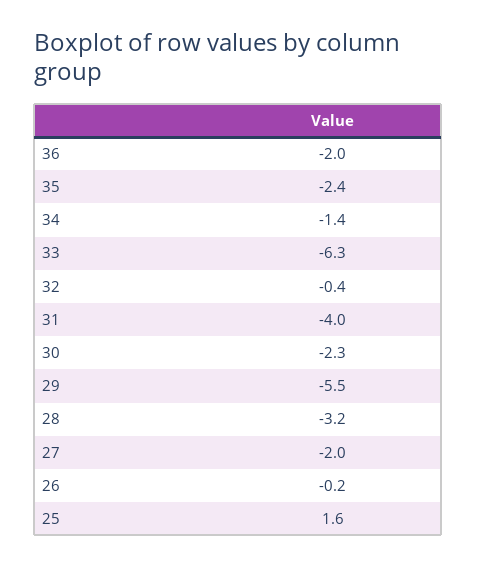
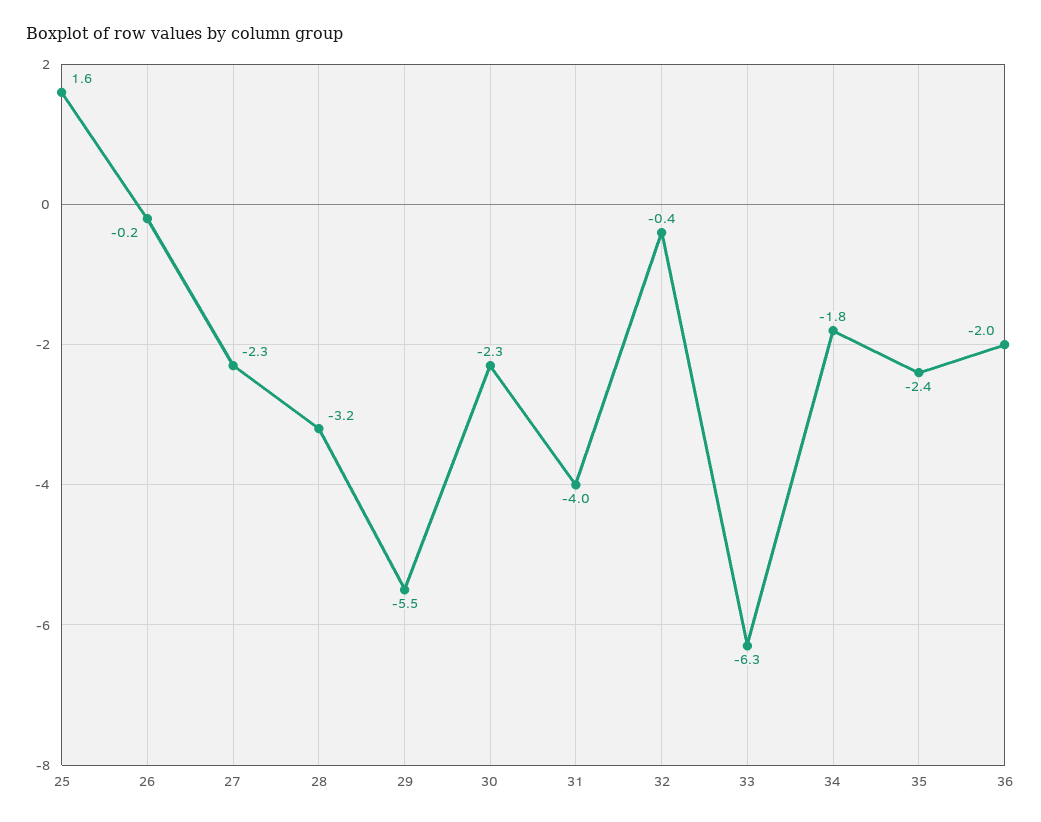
  {
    "36": -2,
    "35": -2.4,
-   "34": -1.4,
+   "34": -1.8,
    "33": -6.3,
    "32": -0.4,
    "31": -4,
    "30": -2.3,
    "29": -5.5,
    "28": -3.2,
-   "27": -2,
+   "27": -2.3,
    "26": -0.2,
    "25": 1.6
  }

